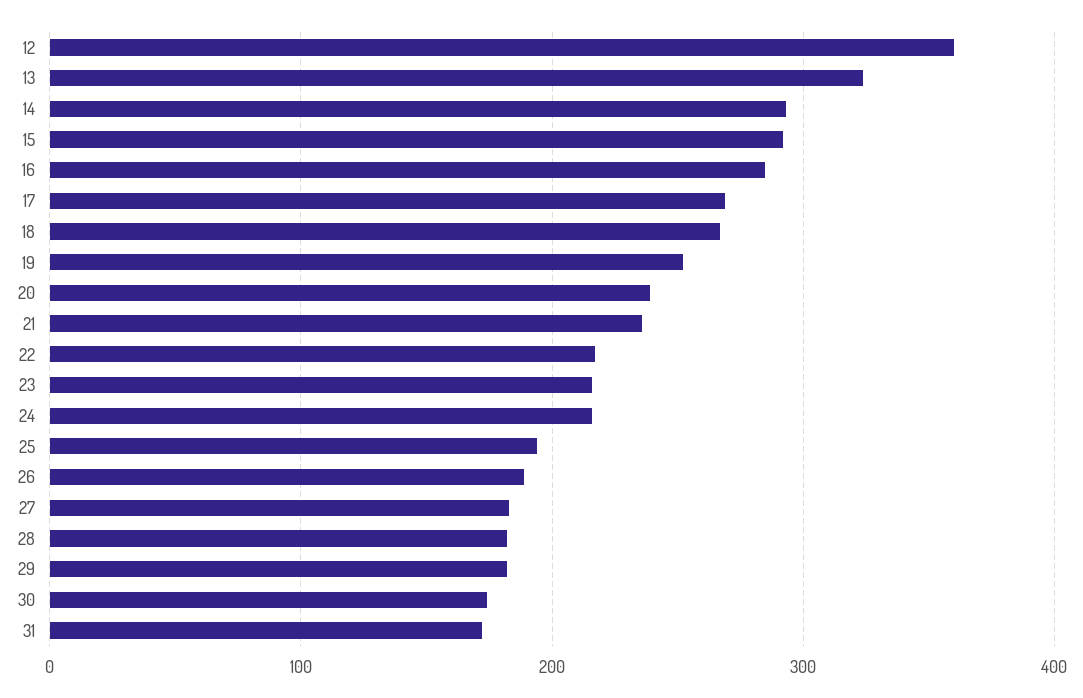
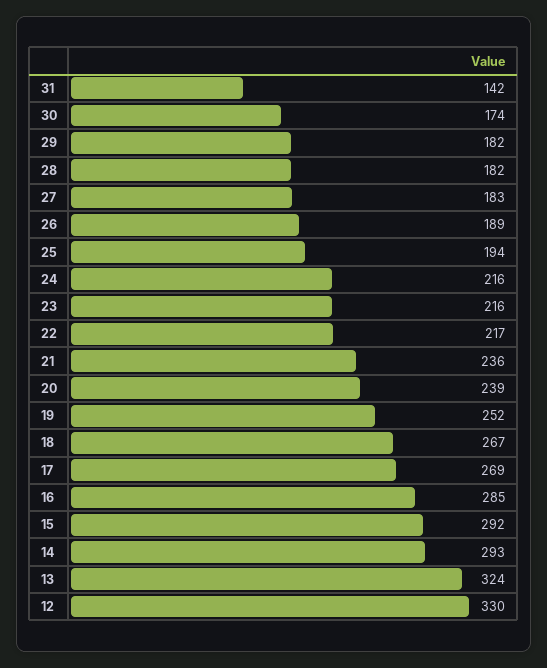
  {
-   "12": 360,
+   "12": 330,
    "13": 324,
    "14": 293,
    "15": 292,
    "16": 285,
    "17": 269,
    "18": 267,
    "19": 252,
    "20": 239,
    "21": 236,
    "22": 217,
    "23": 216,
    "24": 216,
    "25": 194,
    "26": 189,
    "27": 183,
    "28": 182,
    "29": 182,
    "30": 174,
-   "31": 170
+   "31": 142
  }

